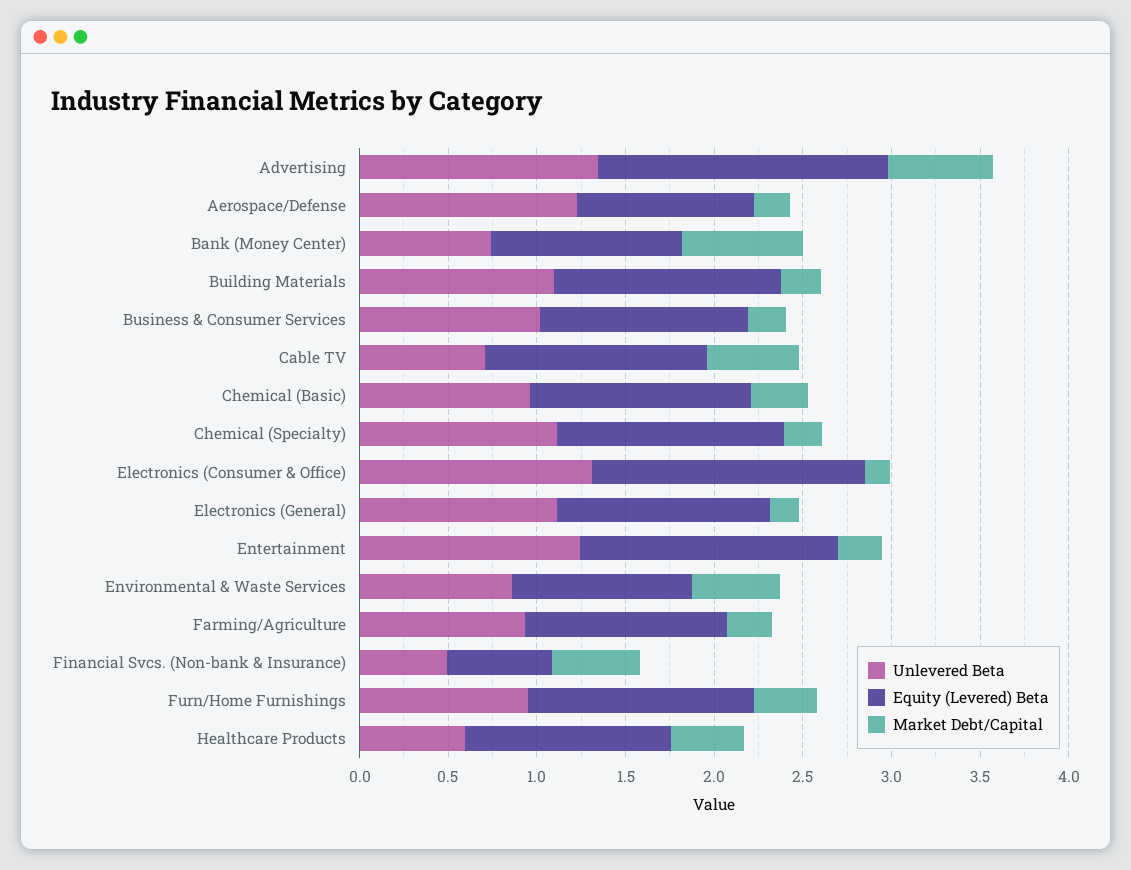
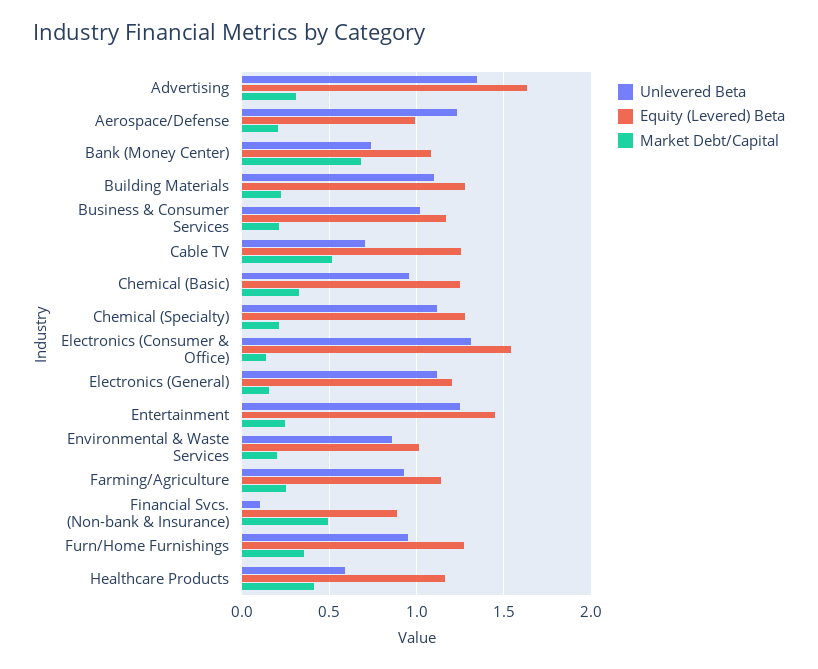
  {
    "Unlevered Beta": {
      "Advertising": 1.35,
      "Aerospace/Defense": 1.25,
      "Bank (Money Center)": 0.75,
      "Building Materials": 1.1,
      "Business & Consumer Services": 1,
      "Cable TV": 0.7,
      "Chemical (Basic)": 0.95,
      "Chemical (Specialty)": 1.1,
      "Electronics (Consumer & Office)": 1.3,
      "Electronics (General)": 1.1,
      "Entertainment": 1.25,
      "Environmental & Waste Services": 0.85,
      "Farming/Agriculture": 0.95,
-     "Financial Svcs. (Non-bank & Insurance)": 0.5,
+     "Financial Svcs. (Non-bank & Insurance)": 0.1,
      "Furn/Home Furnishings": 0.95,
      "Healthcare Products": 0.6
    },
    "Equity (Levered) Beta": {
      "Advertising": 1.65,
      "Aerospace/Defense": 1,
      "Bank (Money Center)": 1.1,
      "Building Materials": 1.3,
      "Business & Consumer Services": 1.15,
      "Cable TV": 1.25,
      "Chemical (Basic)": 1.25,
      "Chemical (Specialty)": 1.3,
      "Electronics (Consumer & Office)": 1.55,
      "Electronics (General)": 1.2,
      "Entertainment": 1.45,
      "Environmental & Waste Services": 1,
      "Farming/Agriculture": 1.15,
-     "Financial Svcs. (Non-bank & Insurance)": 0.6,
+     "Financial Svcs. (Non-bank & Insurance)": 0.9,
      "Furn/Home Furnishings": 1.25,
      "Healthcare Products": 1.15
    },
    "Market Debt/Capital": {
-     "Advertising": 0.6,
+     "Advertising": 0.3,
      "Aerospace/Defense": 0.2,
      "Bank (Money Center)": 0.7,
      "Building Materials": 0.2,
      "Business & Consumer Services": 0.2,
      "Cable TV": 0.5,
      "Chemical (Basic)": 0.35,
      "Chemical (Specialty)": 0.2,
      "Electronics (Consumer & Office)": 0.15,
      "Electronics (General)": 0.15,
      "Entertainment": 0.25,
-     "Environmental & Waste Services": 0.5,
+     "Environmental & Waste Services": 0.2,
      "Farming/Agriculture": 0.25,
      "Financial Svcs. (Non-bank & Insurance)": 0.5,
      "Furn/Home Furnishings": 0.35,
      "Healthcare Products": 0.4
    }
  }

